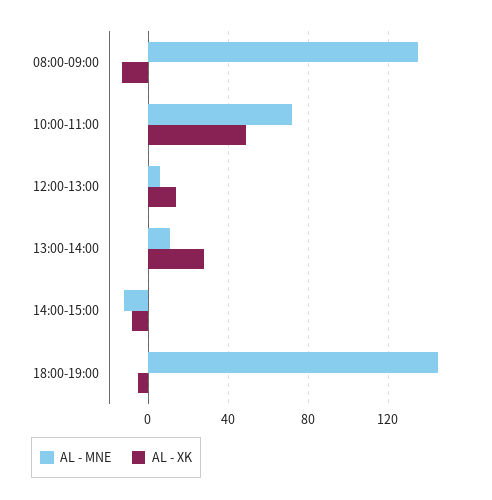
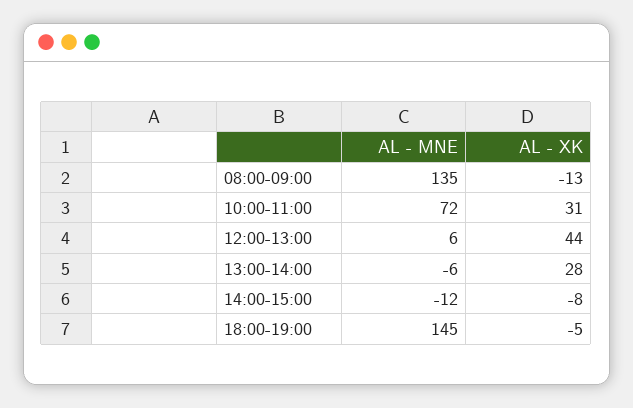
  {
    "AL - MNE": {
      "08:00-09:00": 135,
      "10:00-11:00": 72,
      "12:00-13:00": 6,
-     "13:00-14:00": 10,
+     "13:00-14:00": -6,
      "14:00-15:00": -12,
      "18:00-19:00": 145
    },
    "AL - XK": {
      "08:00-09:00": -13,
-     "10:00-11:00": 50,
+     "10:00-11:00": 31,
-     "12:00-13:00": 15,
+     "12:00-13:00": 44,
      "13:00-14:00": 28,
      "14:00-15:00": -8,
      "18:00-19:00": -5
    }
  }

